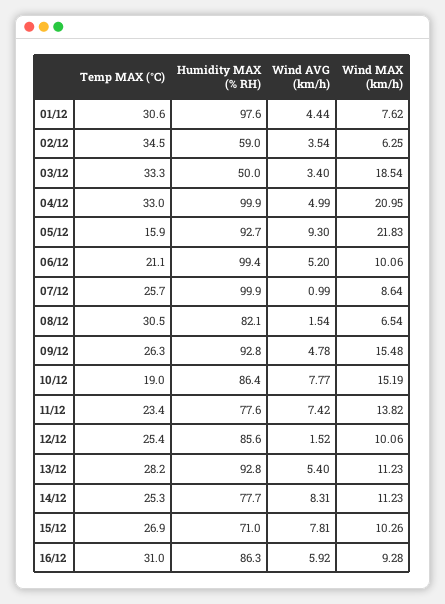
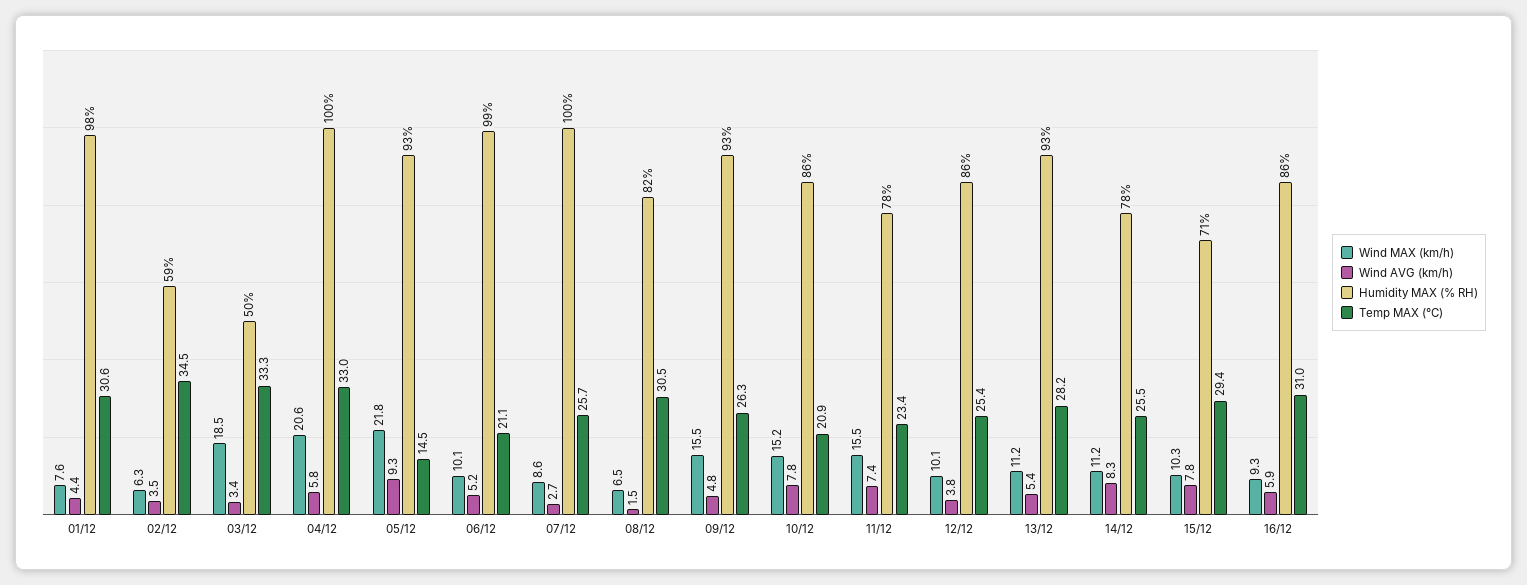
  {
    "Temp MAX (°C)": {
      "01/12": 30.6,
      "02/12": 34.5,
      "03/12": 33.3,
      "04/12": 33,
-     "05/12": 15.9,
+     "05/12": 14.5,
      "06/12": 21.1,
      "07/12": 25.7,
      "08/12": 30.5,
      "09/12": 26.3,
-     "10/12": 19,
+     "10/12": 20.9,
      "11/12": 23.4,
      "12/12": 25.4,
      "13/12": 28.2,
-     "14/12": 25.3,
+     "14/12": 25.5,
-     "15/12": 26.9,
+     "15/12": 29.4,
      "16/12": 31
    },
    "Humidity MAX (% RH)": {
      "01/12": 97.6,
      "02/12": 59,
      "03/12": 50,
      "04/12": 99.9,
      "05/12": 92.7,
      "06/12": 99.4,
      "07/12": 99.9,
      "08/12": 82.1,
      "09/12": 92.8,
      "10/12": 86.4,
      "11/12": 77.6,
      "12/12": 85.6,
      "13/12": 92.8,
      "14/12": 77.7,
      "15/12": 71,
      "16/12": 86.3
    },
    "Wind AVG (km/h)": {
      "01/12": 4.44,
      "02/12": 3.54,
      "03/12": 3.4,
-     "04/12": 4.99,
+     "04/12": 5.8,
      "05/12": 9.3,
      "06/12": 5.2,
-     "07/12": 0.99,
+     "07/12": 2.7,
      "08/12": 1.54,
      "09/12": 4.78,
      "10/12": 7.77,
      "11/12": 7.42,
-     "12/12": 1.52,
+     "12/12": 3.8,
      "13/12": 5.4,
      "14/12": 8.31,
      "15/12": 7.81,
      "16/12": 5.92
    },
    "Wind MAX (km/h)": {
      "01/12": 7.62,
      "02/12": 6.25,
      "03/12": 18.54,
-     "04/12": 20.95,
+     "04/12": 20.6,
      "05/12": 21.83,
      "06/12": 10.06,
      "07/12": 8.64,
      "08/12": 6.54,
      "09/12": 15.48,
      "10/12": 15.19,
-     "11/12": 13.82,
+     "11/12": 15.5,
      "12/12": 10.06,
      "13/12": 11.23,
      "14/12": 11.23,
      "15/12": 10.26,
      "16/12": 9.28
    }
  }

